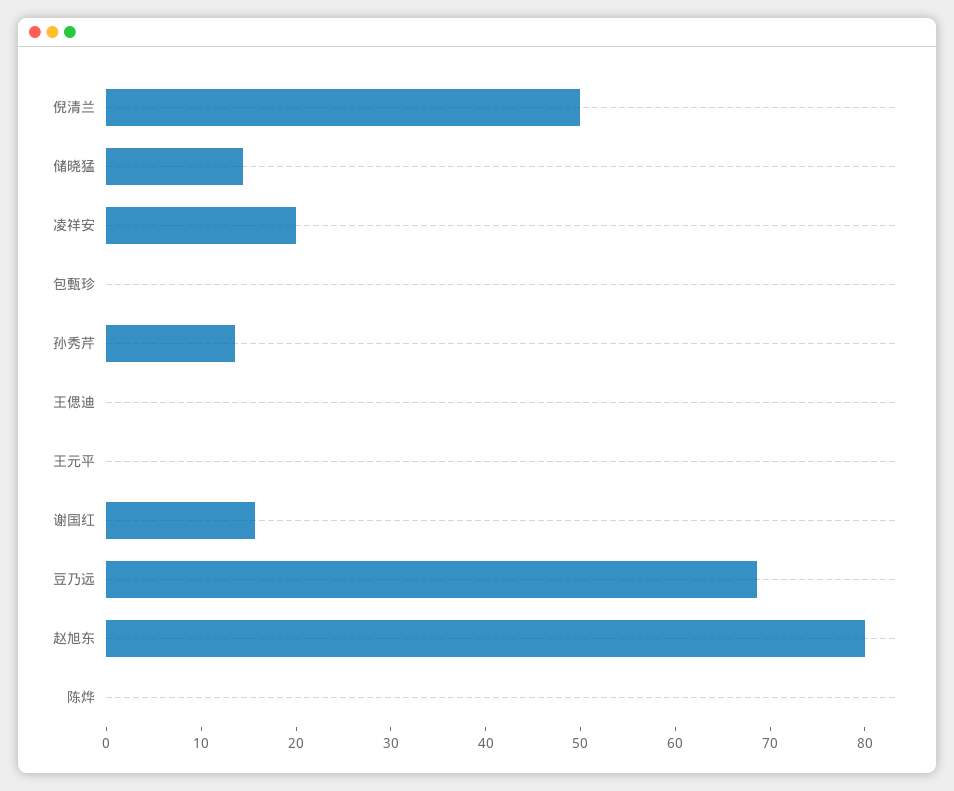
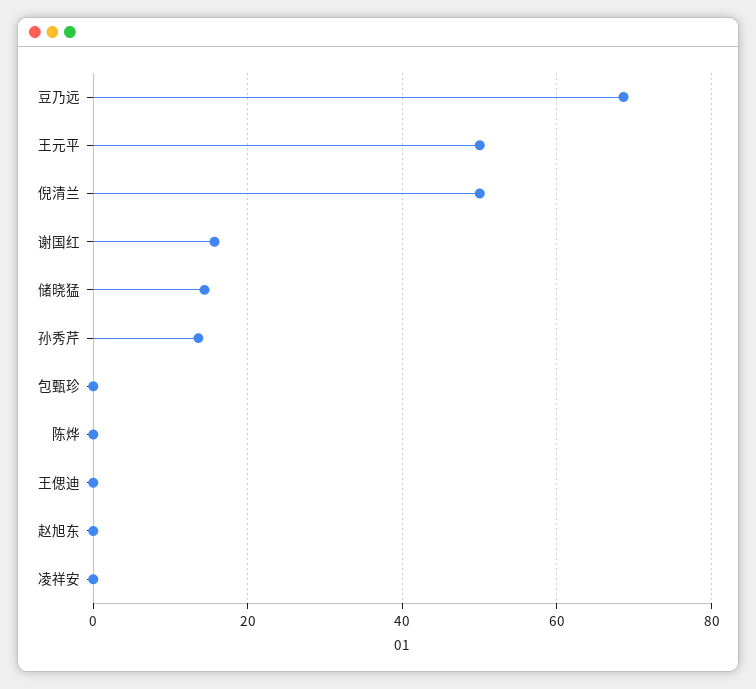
  {
    "倪清兰": 50,
    "储晓猛": 14,
-   "凌祥安": 20,
+   "凌祥安": 0,
    "包甄珍": 0,
    "孙秀芹": 14,
    "王偲迪": 0,
-   "王元平": 0,
+   "王元平": 50,
    "谢国红": 16,
    "豆乃远": 68,
-   "赵旭东": 80,
+   "赵旭东": 0,
    "陈烨": 0
  }

